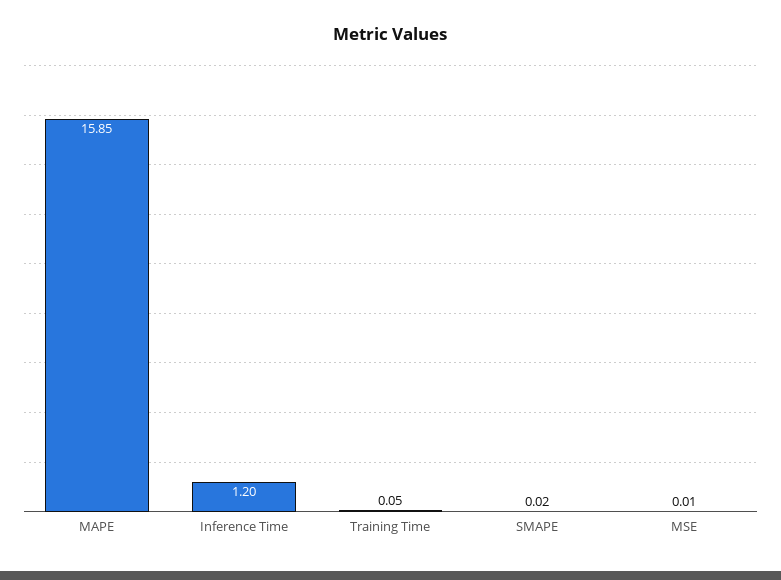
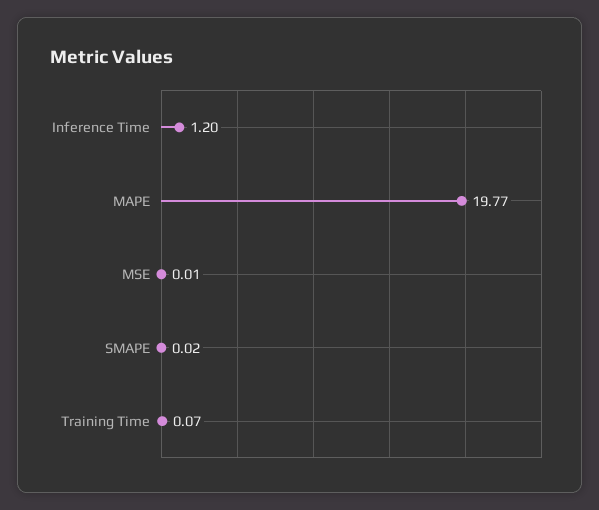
  {
-   "MAPE": 15.85,
+   "MAPE": 19.77,
    "Inference Time": 1.2,
-   "Training Time": 0.05,
+   "Training Time": 0.07,
    "SMAPE": 0.02,
    "MSE": 0.01
  }

